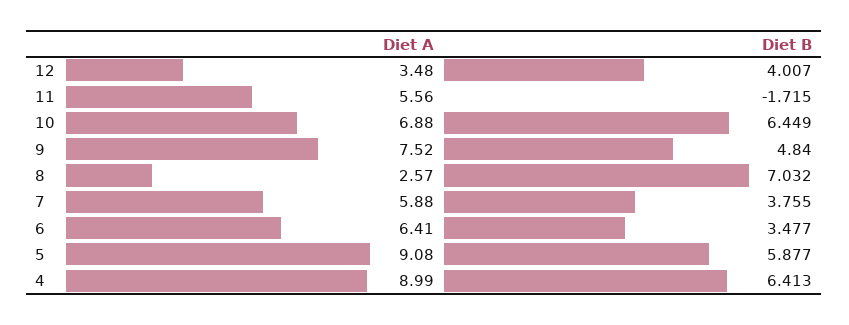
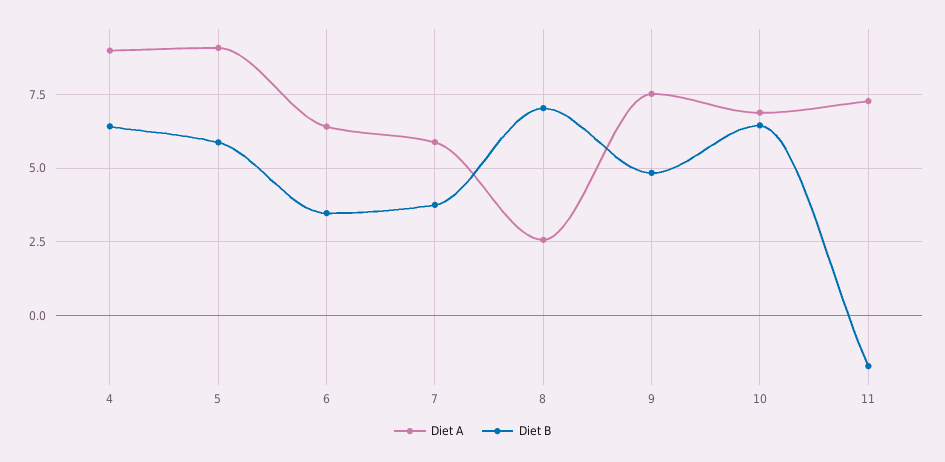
  {
    "Diet A": {
-     "12": 3.48,
-     "11": 5.56,
+     "11": 7.25,
      "10": 6.88,
      "9": 7.52,
      "8": 2.57,
      "7": 5.88,
      "6": 6.41,
      "5": 9.08,
      "4": 8.99
    },
    "Diet B": {
-     "12": 4.007,
      "11": -1.715,
      "10": 6.449,
      "9": 4.84,
      "8": 7.032,
      "7": 3.755,
      "6": 3.477,
      "5": 5.877,
      "4": 6.413
    }
  }

